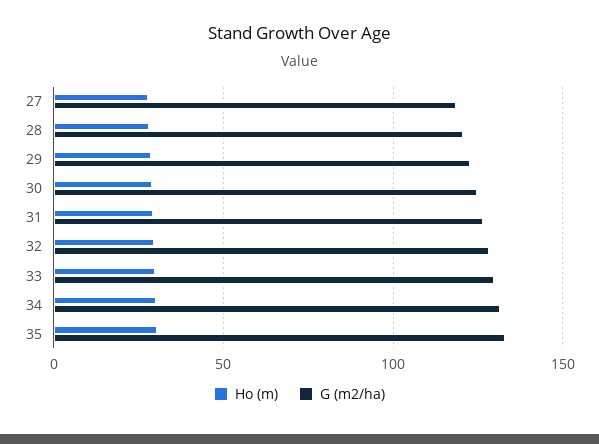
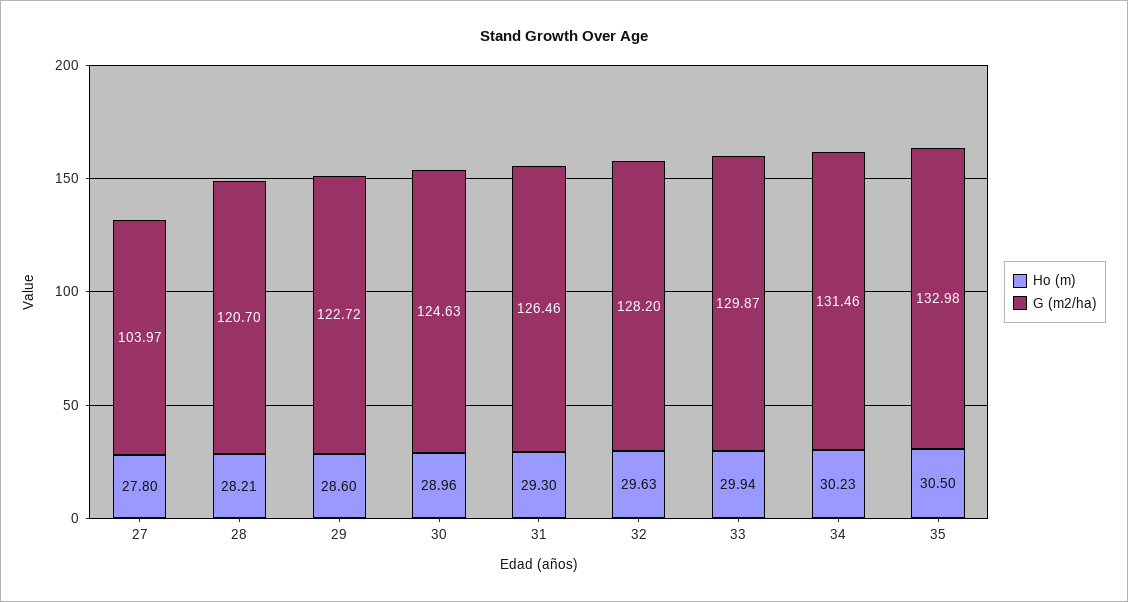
  {
    "Ho (m)": {
      "27": 27.8,
      "28": 28.21,
      "29": 28.6,
      "30": 28.96,
      "31": 29.3,
      "32": 29.63,
      "33": 29.94,
      "34": 30.23,
      "35": 30.5
    },
    "G (m2/ha)": {
-     "27": 120,
+     "27": 103.97,
      "28": 120.7,
      "29": 122.72,
      "30": 124.63,
      "31": 126.46,
      "32": 128.2,
      "33": 129.87,
      "34": 131.46,
      "35": 132.98
    }
  }

